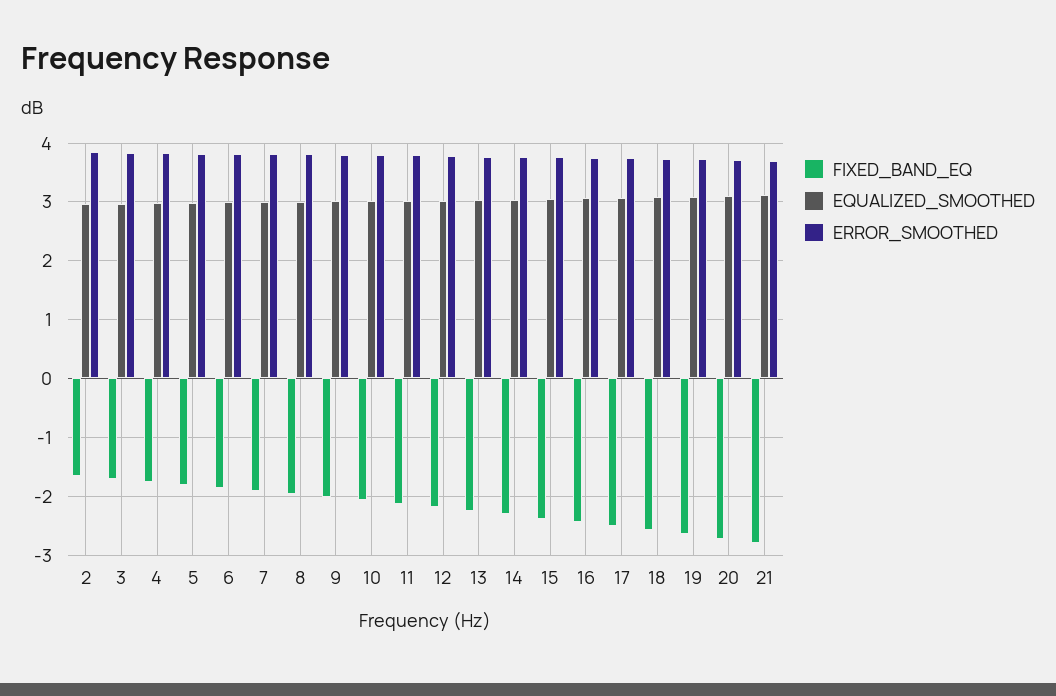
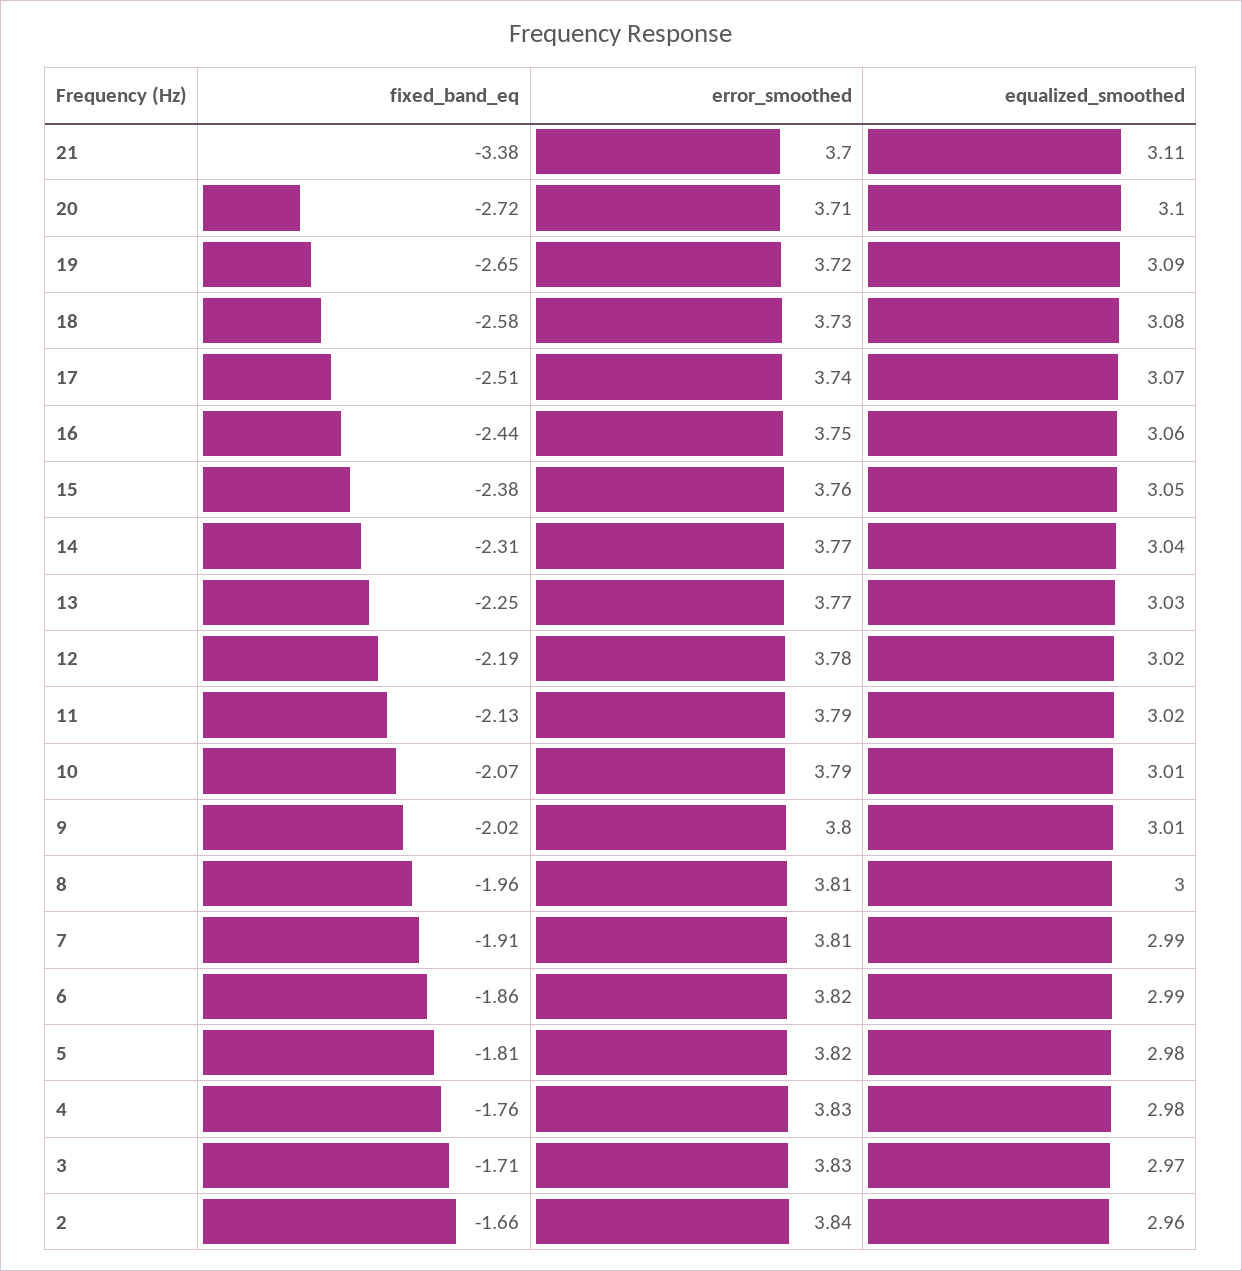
  {
    "FIXED_BAND_EQ": {
      "2": -1.66,
      "3": -1.71,
      "4": -1.76,
      "5": -1.81,
      "6": -1.86,
      "7": -1.91,
      "8": -1.96,
      "9": -2.02,
      "10": -2.07,
      "11": -2.13,
      "12": -2.19,
      "13": -2.25,
      "14": -2.31,
      "15": -2.38,
      "16": -2.44,
      "17": -2.51,
      "18": -2.58,
      "19": -2.65,
      "20": -2.72,
-     "21": -2.8
+     "21": -3.38
    },
    "EQUALIZED_SMOOTHED": {
      "2": 2.96,
      "3": 2.97,
      "4": 2.98,
      "5": 2.98,
      "6": 2.99,
      "7": 2.99,
      "8": 3,
      "9": 3.01,
      "10": 3.01,
      "11": 3.02,
      "12": 3.02,
      "13": 3.03,
      "14": 3.04,
      "15": 3.05,
      "16": 3.06,
      "17": 3.07,
      "18": 3.08,
      "19": 3.09,
      "20": 3.1,
      "21": 3.11
    },
    "ERROR_SMOOTHED": {
      "2": 3.84,
      "3": 3.83,
      "4": 3.83,
      "5": 3.82,
      "6": 3.82,
      "7": 3.81,
      "8": 3.81,
      "9": 3.8,
      "10": 3.79,
      "11": 3.79,
      "12": 3.78,
      "13": 3.77,
      "14": 3.77,
      "15": 3.76,
      "16": 3.75,
      "17": 3.74,
      "18": 3.73,
      "19": 3.72,
      "20": 3.71,
      "21": 3.7
    }
  }

